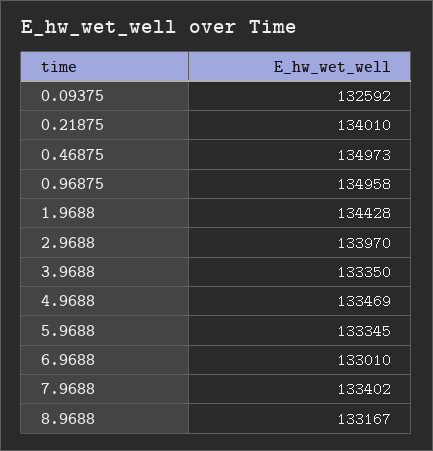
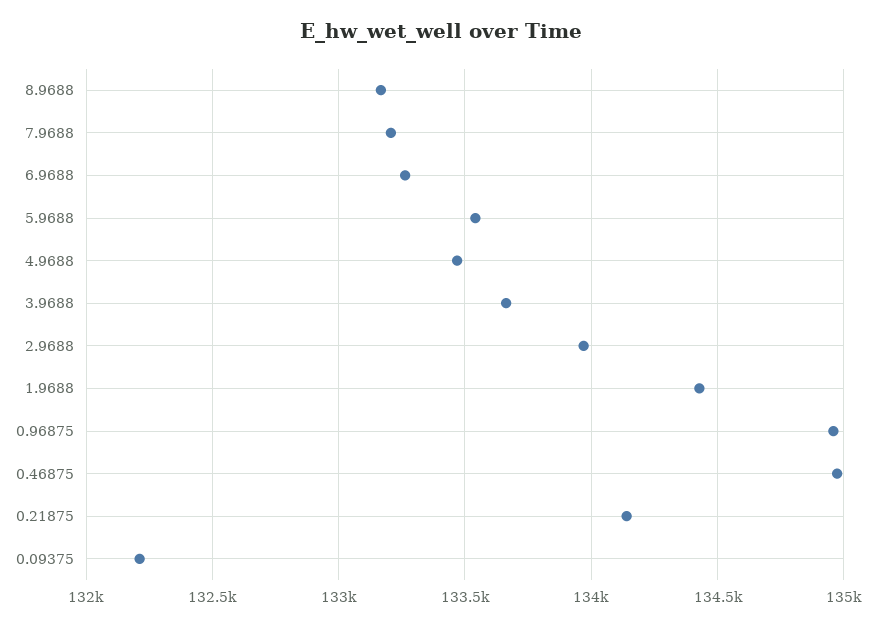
  {
-   "0.09375": 132592,
+   "0.09375": 132200,
-   "0.21875": 134010,
+   "0.21875": 134150,
    "0.46875": 134973,
    "0.96875": 134958,
    "1.9688": 134428,
    "2.9688": 133970,
-   "3.9688": 133350,
+   "3.9688": 133650,
    "4.9688": 133469,
-   "5.9688": 133345,
+   "5.9688": 133550,
-   "6.9688": 133010,
+   "6.9688": 133250,
-   "7.9688": 133402,
+   "7.9688": 133200,
    "8.9688": 133167
  }

